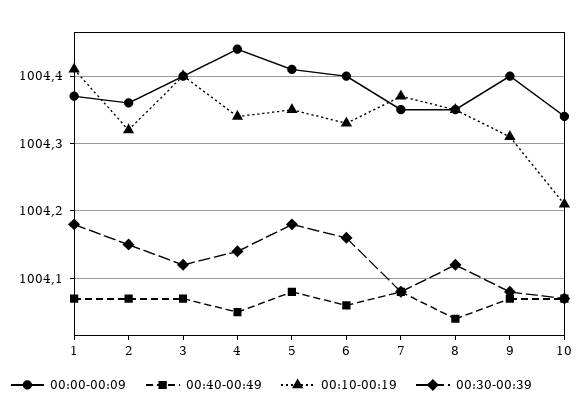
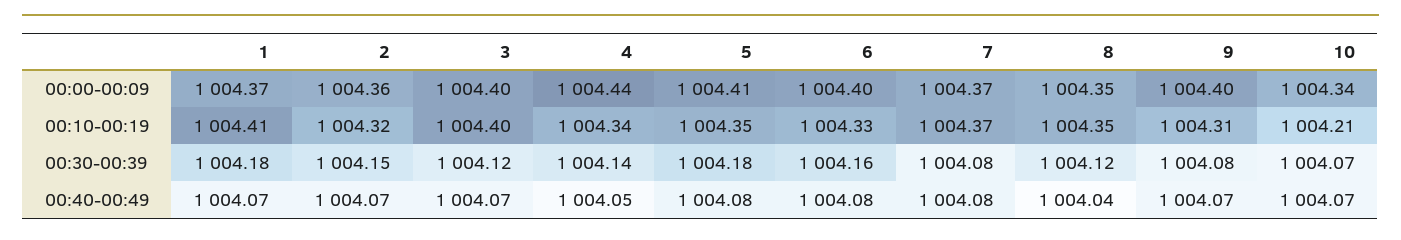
  {
    "00:00-00:09": {
      "1": 1004.37,
      "2": 1004.36,
      "3": 1004.4,
      "4": 1004.44,
      "5": 1004.41,
      "6": 1004.4,
-     "7": 1004.35,
+     "7": 1004.37,
      "8": 1004.35,
      "9": 1004.4,
      "10": 1004.34
    },
    "00:40-00:49": {
      "1": 1004.07,
      "2": 1004.07,
      "3": 1004.07,
      "4": 1004.05,
      "5": 1004.08,
-     "6": 1004.06,
+     "6": 1004.08,
      "7": 1004.08,
      "8": 1004.04,
      "9": 1004.07,
      "10": 1004.07
    },
    "00:10-00:19": {
      "1": 1004.41,
      "2": 1004.32,
      "3": 1004.4,
      "4": 1004.34,
      "5": 1004.35,
      "6": 1004.33,
      "7": 1004.37,
      "8": 1004.35,
      "9": 1004.31,
      "10": 1004.21
    },
    "00:30-00:39": {
      "1": 1004.18,
      "2": 1004.15,
      "3": 1004.12,
      "4": 1004.14,
      "5": 1004.18,
      "6": 1004.16,
      "7": 1004.08,
      "8": 1004.12,
      "9": 1004.08,
      "10": 1004.07
    }
  }

